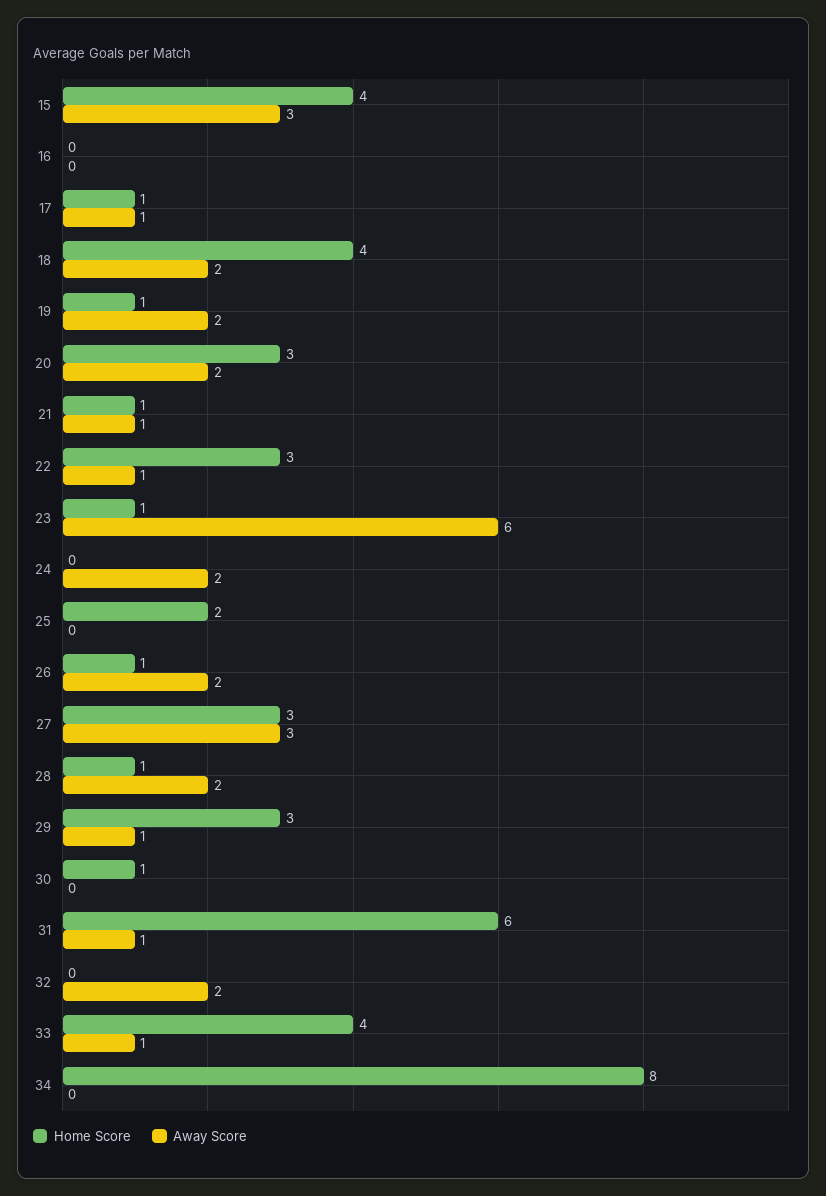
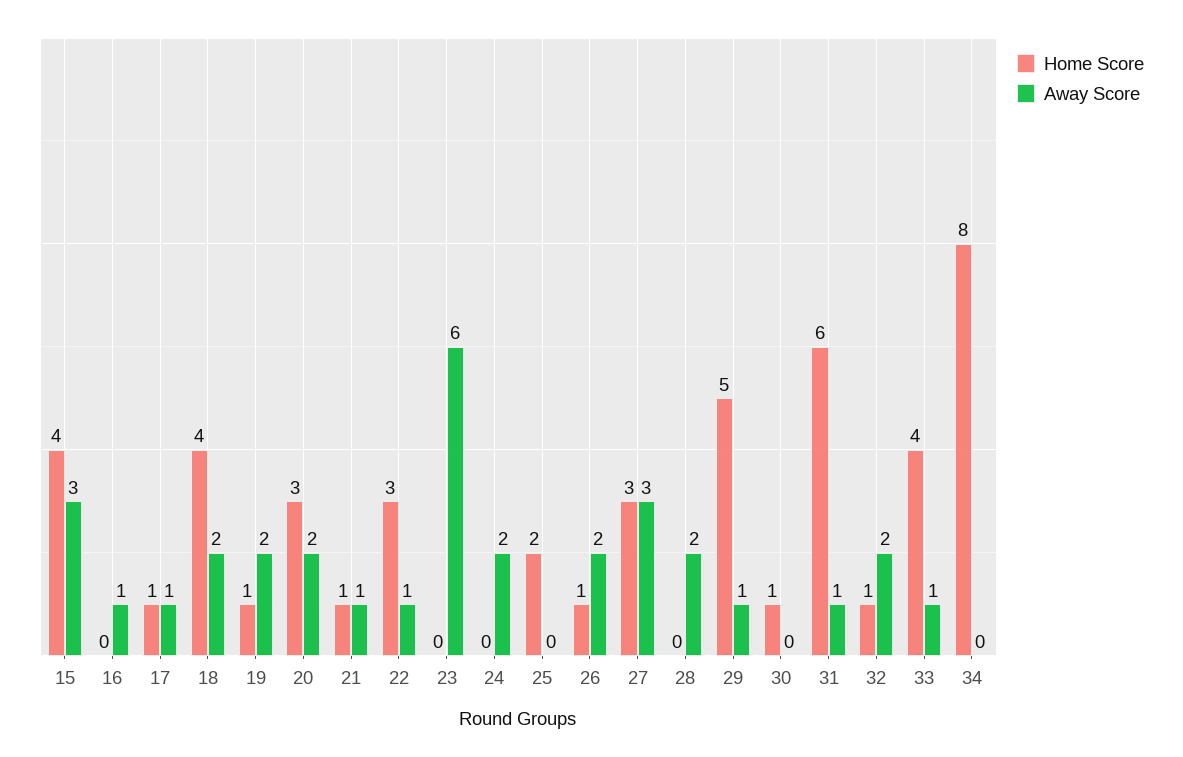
  {
    "Home Score": {
      "15": 4,
      "16": 0,
      "17": 1,
      "18": 4,
      "19": 1,
      "20": 3,
      "21": 1,
      "22": 3,
-     "23": 1,
+     "23": 0,
      "24": 0,
      "25": 2,
      "26": 1,
      "27": 3,
-     "28": 1,
+     "28": 0,
-     "29": 3,
+     "29": 5,
      "30": 1,
      "31": 6,
-     "32": 0,
+     "32": 1,
      "33": 4,
      "34": 8
    },
    "Away Score": {
      "15": 3,
-     "16": 0,
+     "16": 1,
      "17": 1,
      "18": 2,
      "19": 2,
      "20": 2,
      "21": 1,
      "22": 1,
      "23": 6,
      "24": 2,
      "25": 0,
      "26": 2,
      "27": 3,
      "28": 2,
      "29": 1,
      "30": 0,
      "31": 1,
      "32": 2,
      "33": 1,
      "34": 0
    }
  }

